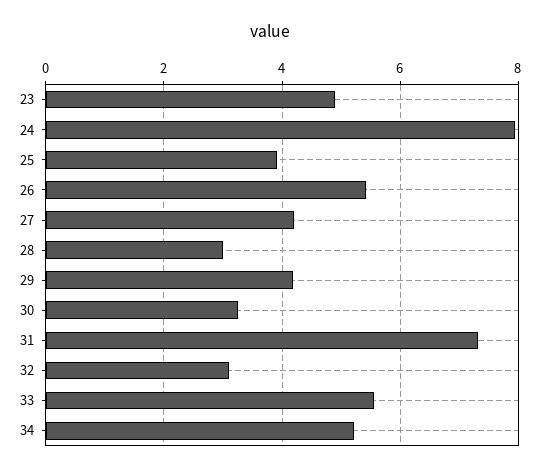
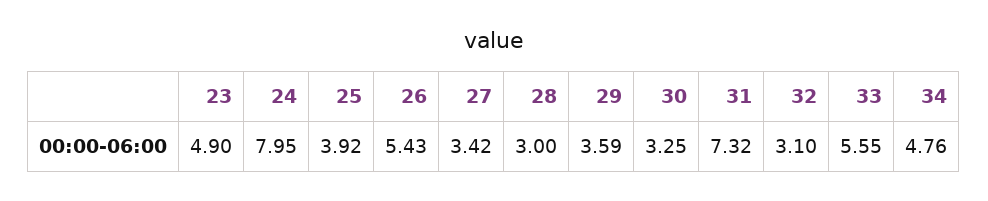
  {
    "23": 4.9,
    "24": 7.95,
    "25": 3.92,
    "26": 5.43,
-   "27": 4.2,
+   "27": 3.42,
    "28": 3,
-   "29": 4.2,
+   "29": 3.59,
    "30": 3.25,
    "31": 7.32,
    "32": 3.1,
    "33": 5.55,
-   "34": 5.2
+   "34": 4.76
  }

